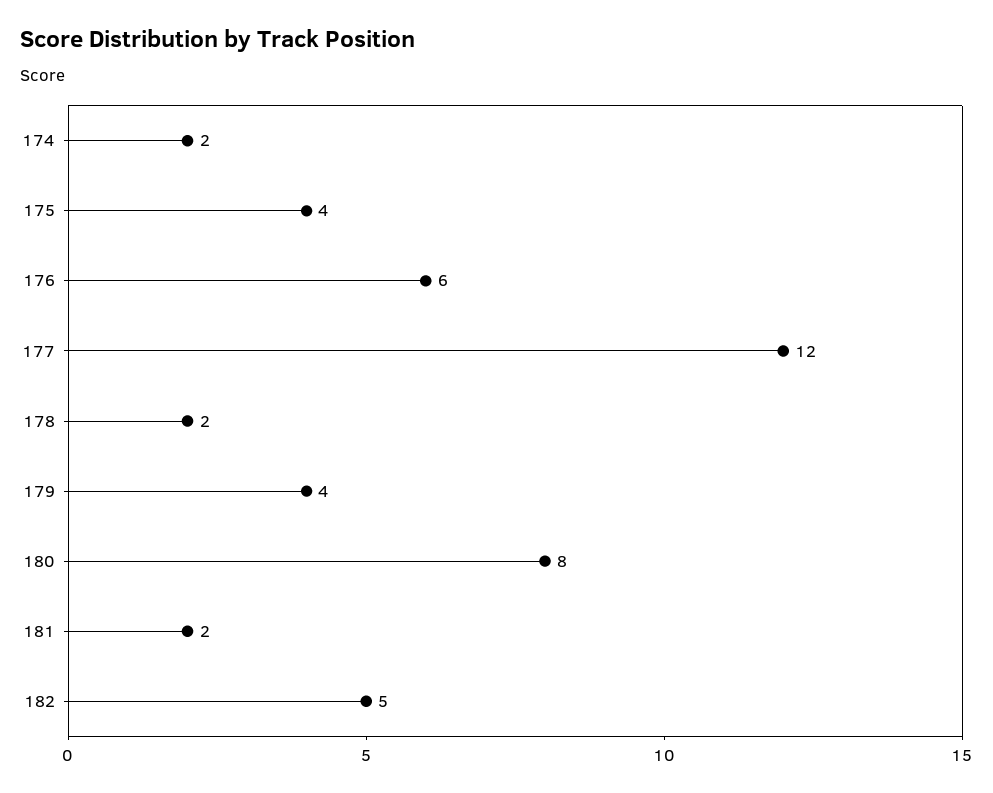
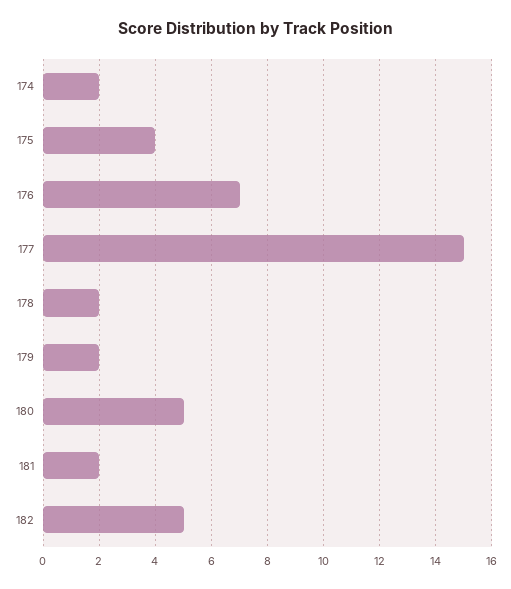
  {
    "174": 2,
    "175": 4,
-   "176": 6,
+   "176": 7,
-   "177": 12,
+   "177": 15,
    "178": 2,
-   "179": 4,
+   "179": 2,
-   "180": 8,
+   "180": 5,
    "181": 2,
    "182": 5
  }

